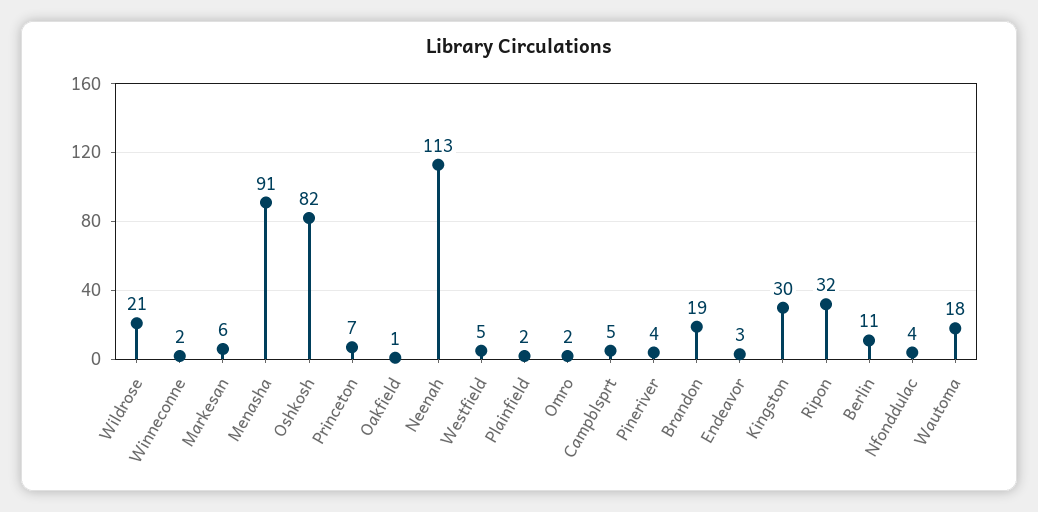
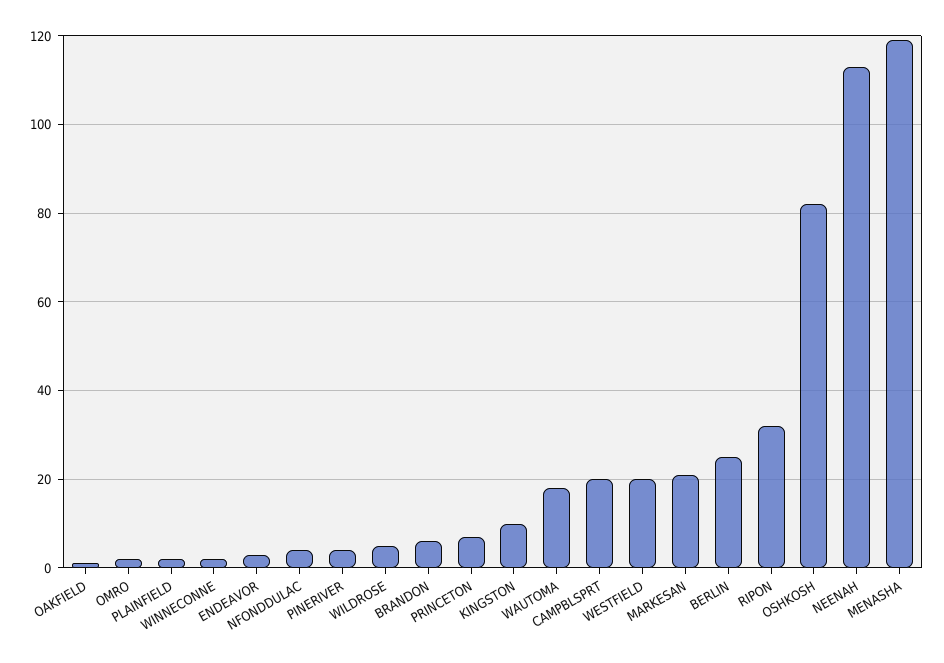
  {
-   "Wildrose": 21,
+   "Wildrose": 5,
    "Winneconne": 2,
-   "Markesan": 6,
+   "Markesan": 20,
-   "Menasha": 91,
+   "Menasha": 120,
    "Oshkosh": 82,
    "Princeton": 7,
    "Oakfield": 1,
    "Neenah": 113,
-   "Westfield": 5,
+   "Westfield": 20,
    "Plainfield": 2,
    "Omro": 2,
-   "Campblsprt": 5,
+   "Campblsprt": 20,
    "Pineriver": 4,
-   "Brandon": 19,
+   "Brandon": 5,
    "Endeavor": 3,
-   "Kingston": 30,
+   "Kingston": 10,
    "Ripon": 32,
-   "Berlin": 11,
+   "Berlin": 25,
    "Nfonddulac": 4,
    "Wautoma": 18
  }

